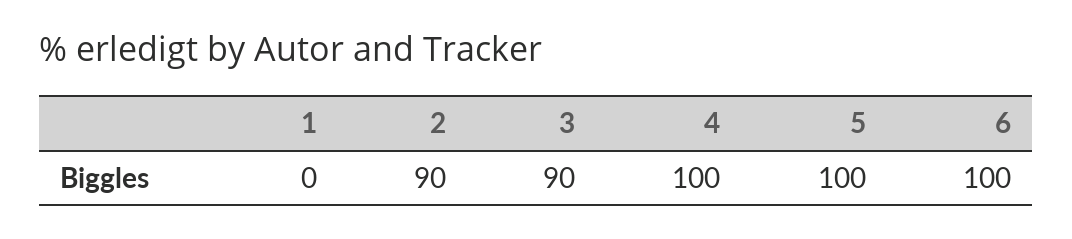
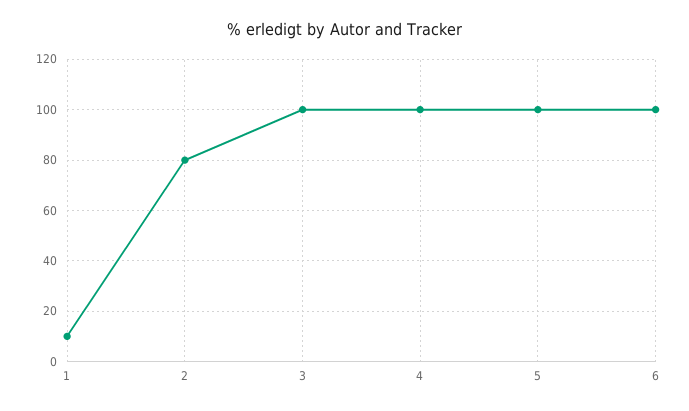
  {
-   "1": 0,
+   "1": 10,
-   "2": 90,
+   "2": 80,
-   "3": 90,
+   "3": 100,
    "4": 100,
    "5": 100,
    "6": 100
  }

